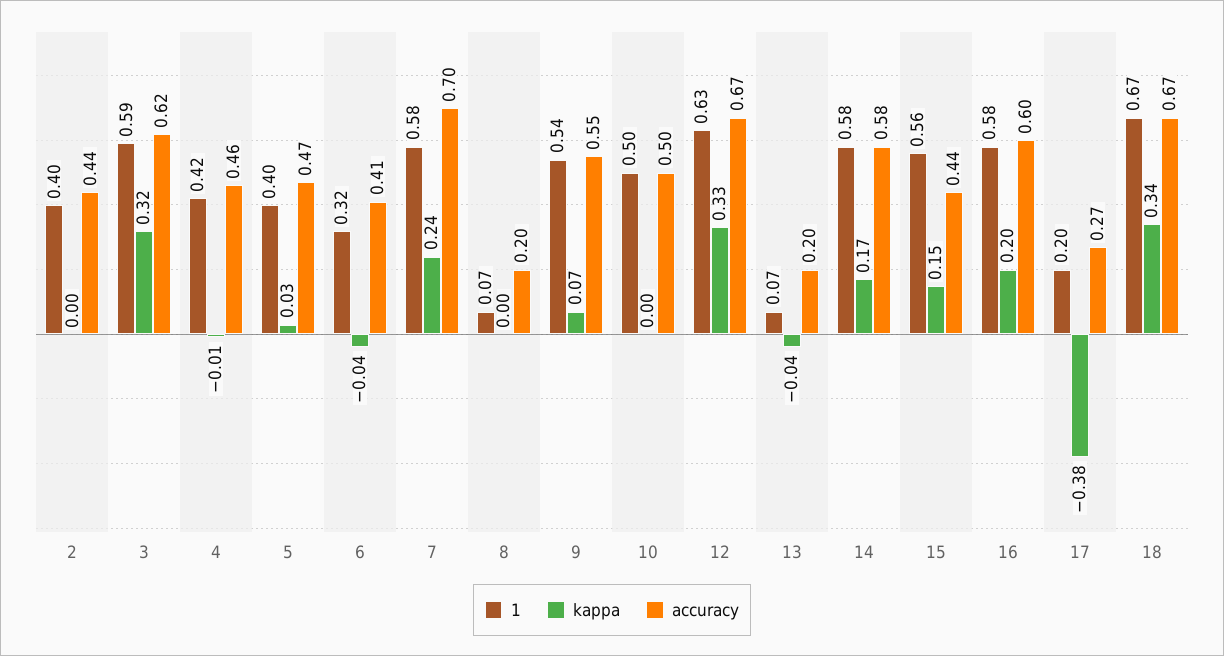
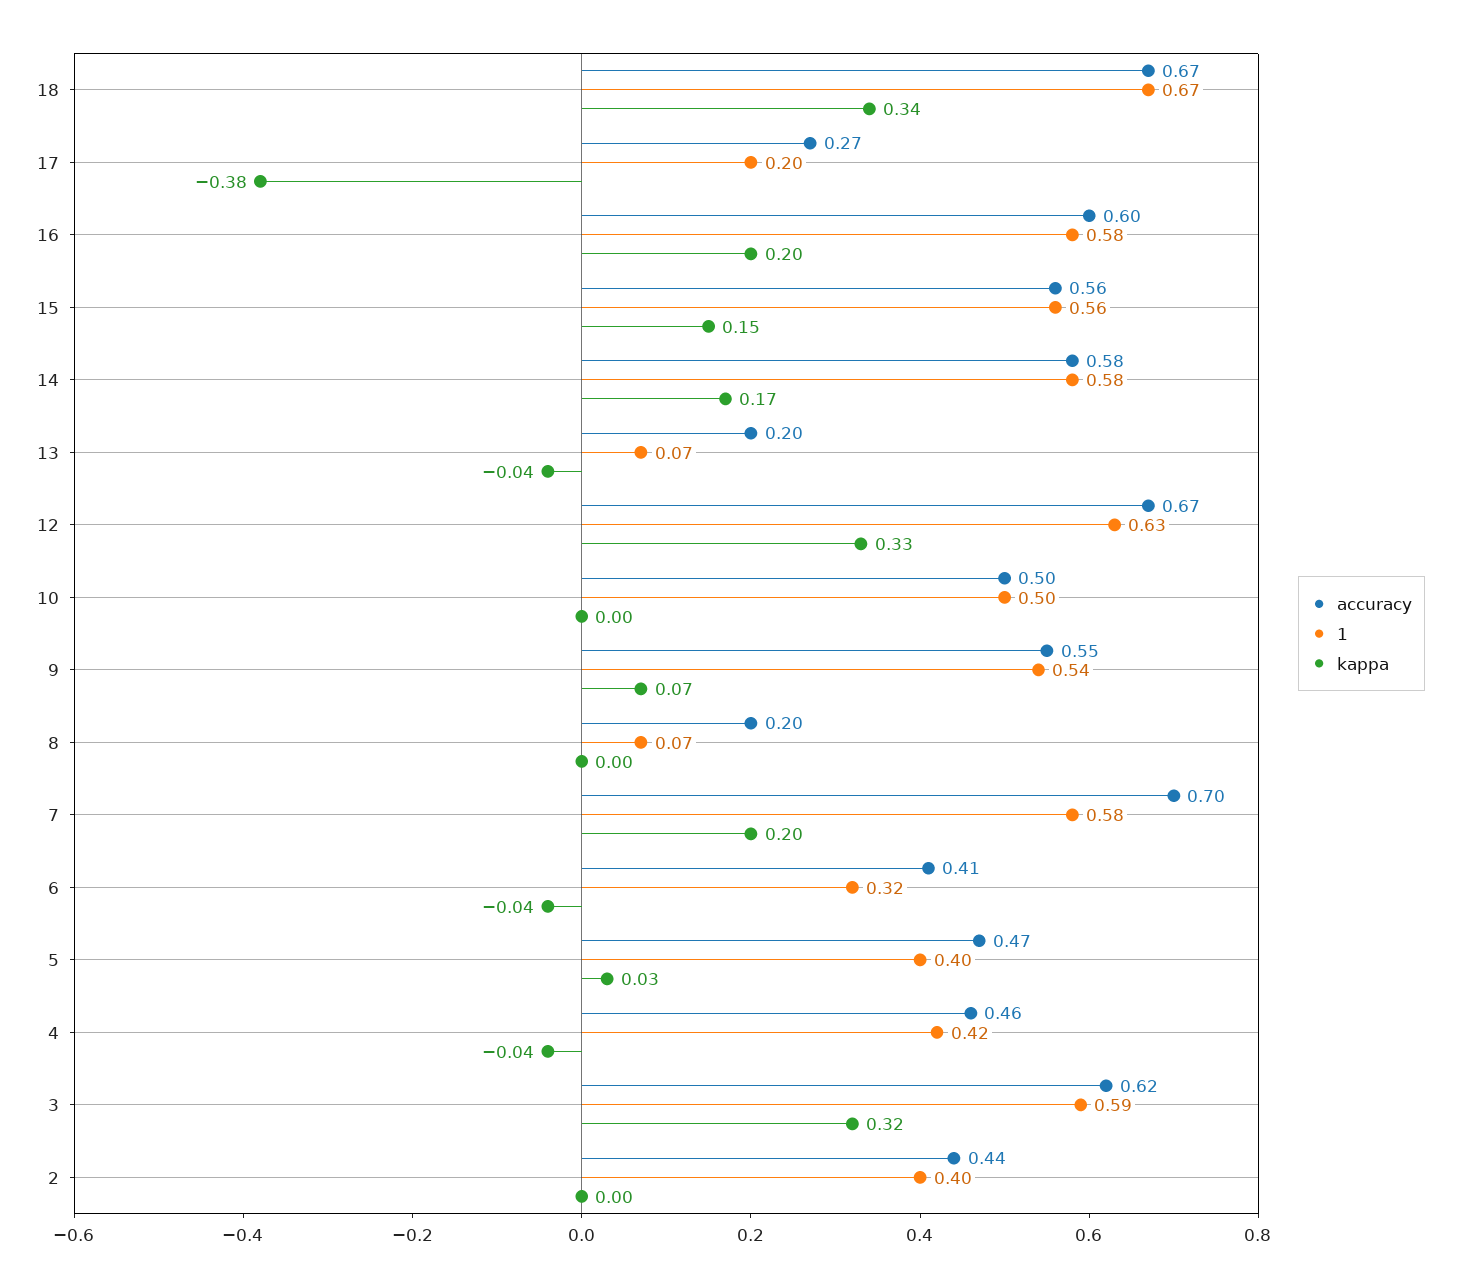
  {
    "1": {
      "2": 0.4,
      "3": 0.59,
      "4": 0.42,
      "5": 0.4,
      "6": 0.32,
      "7": 0.58,
      "8": 0.07,
      "9": 0.54,
      "10": 0.5,
      "12": 0.63,
      "13": 0.07,
      "14": 0.58,
      "15": 0.56,
      "16": 0.58,
      "17": 0.2,
      "18": 0.67
    },
    "kappa": {
      "2": 0,
      "3": 0.32,
-     "4": -0.01,
+     "4": -0.04,
      "5": 0.03,
      "6": -0.04,
-     "7": 0.24,
+     "7": 0.2,
      "8": 0,
      "9": 0.07,
      "10": 0,
      "12": 0.33,
      "13": -0.04,
      "14": 0.17,
      "15": 0.15,
      "16": 0.2,
      "17": -0.38,
      "18": 0.34
    },
    "accuracy": {
      "2": 0.44,
      "3": 0.62,
      "4": 0.46,
      "5": 0.47,
      "6": 0.41,
      "7": 0.7,
      "8": 0.2,
      "9": 0.55,
      "10": 0.5,
      "12": 0.67,
      "13": 0.2,
      "14": 0.58,
-     "15": 0.44,
+     "15": 0.56,
      "16": 0.6,
      "17": 0.27,
      "18": 0.67
    }
  }

